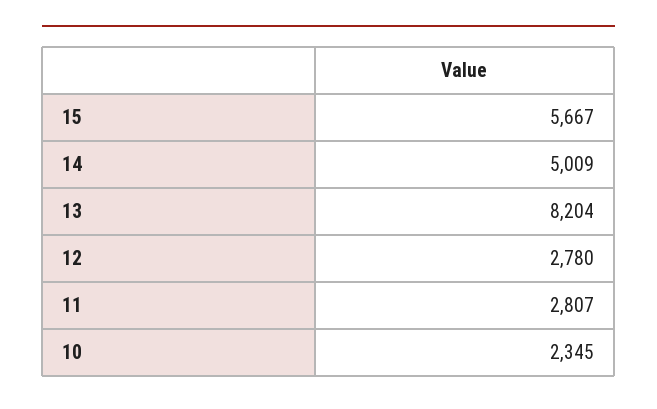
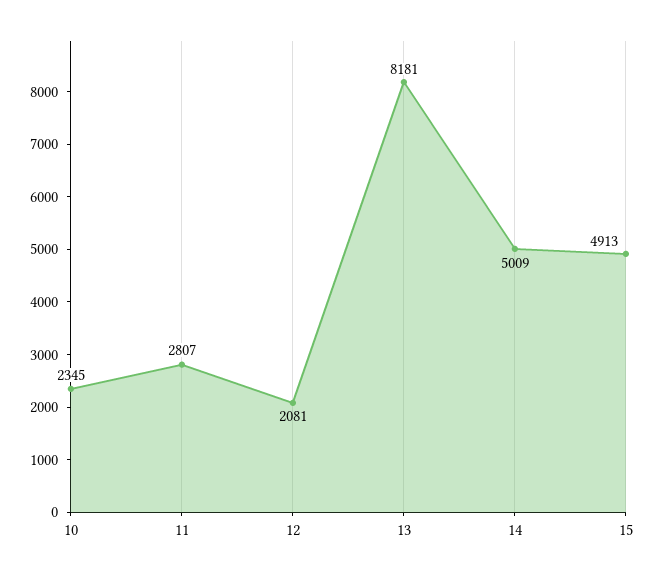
  {
-   "15": 5667,
+   "15": 4913,
    "14": 5009,
-   "13": 8204,
+   "13": 8181,
-   "12": 2780,
+   "12": 2081,
    "11": 2807,
    "10": 2345
  }

